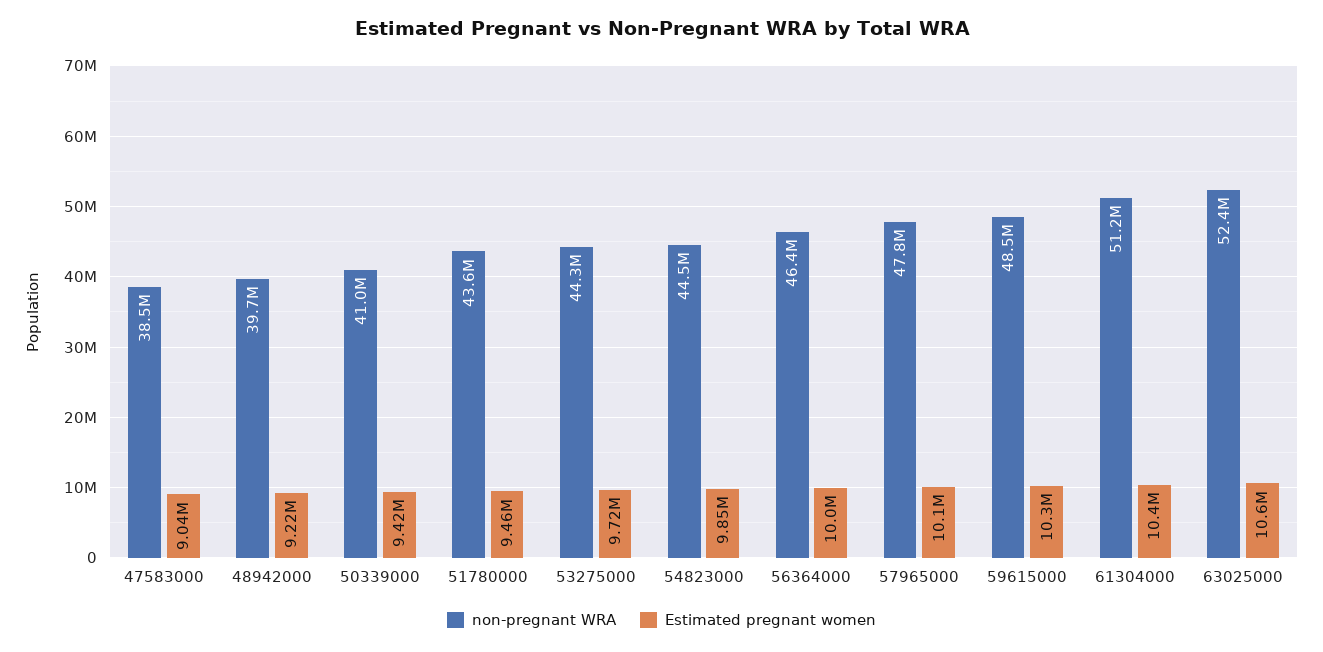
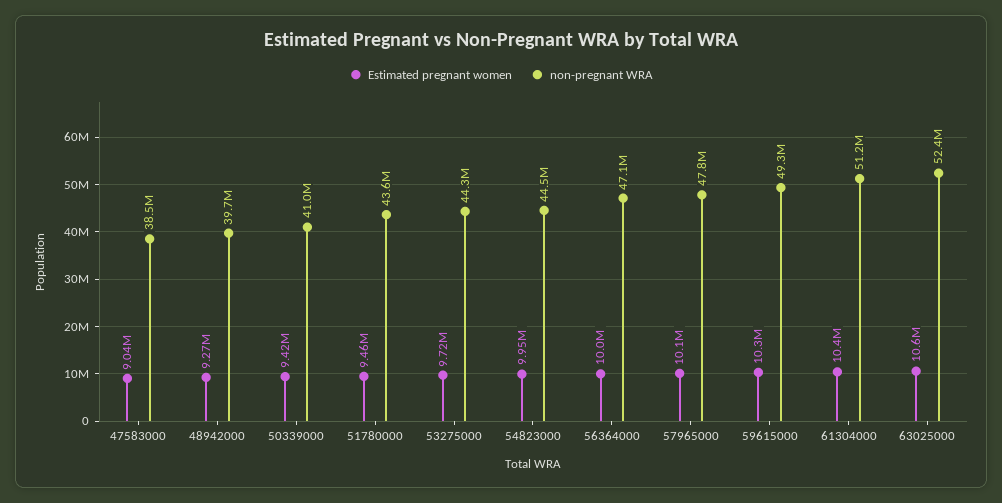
  {
    "non-pregnant WRA": {
      "47583000": 38500000,
      "48942000": 39700000,
      "50339000": 41000000,
      "51780000": 43600000,
      "53275000": 44300000,
      "54823000": 44500000,
-     "56364000": 46400000,
+     "56364000": 47100000,
      "57965000": 47800000,
-     "59615000": 48500000,
+     "59615000": 49300000,
      "61304000": 51200000,
      "63025000": 52400000
    },
    "Estimated pregnant women": {
      "47583000": 9040000,
-     "48942000": 9220000,
+     "48942000": 9270000,
      "50339000": 9420000,
      "51780000": 9460000,
      "53275000": 9720000,
-     "54823000": 9850000,
+     "54823000": 9950000,
      "56364000": 10000000,
      "57965000": 10100000,
      "59615000": 10300000,
      "61304000": 10400000,
      "63025000": 10600000
    }
  }

